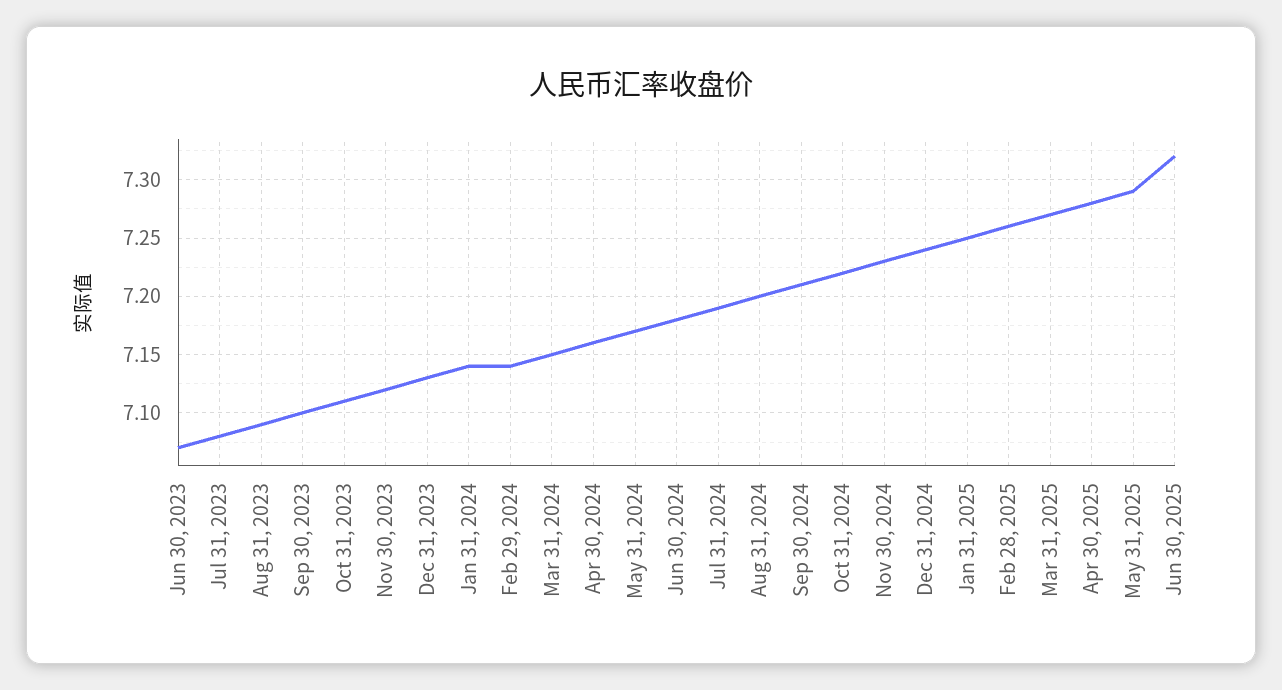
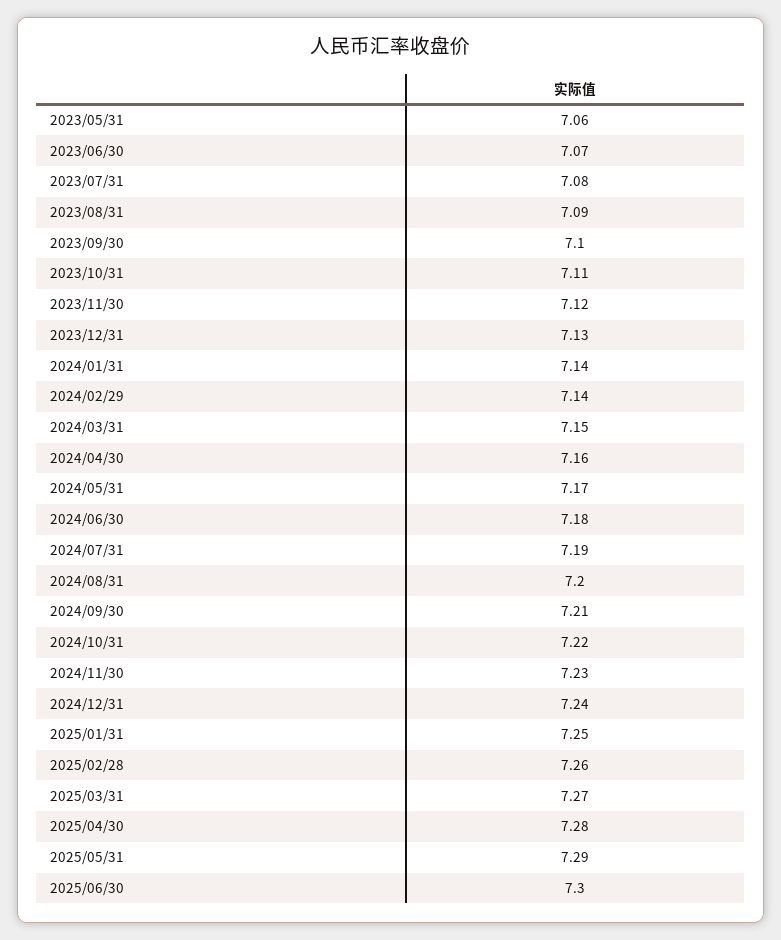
  {
    "Jun 30, 2023": 7.07,
    "Jul 31, 2023": 7.08,
    "Aug 31, 2023": 7.09,
    "Sep 30, 2023": 7.1,
    "Oct 31, 2023": 7.11,
    "Nov 30, 2023": 7.12,
    "Dec 31, 2023": 7.13,
    "Jan 31, 2024": 7.14,
    "Feb 29, 2024": 7.14,
    "Mar 31, 2024": 7.15,
    "Apr 30, 2024": 7.16,
    "May 31, 2024": 7.17,
    "Jun 30, 2024": 7.18,
    "Jul 31, 2024": 7.19,
    "Aug 31, 2024": 7.2,
    "Sep 30, 2024": 7.21,
    "Oct 31, 2024": 7.22,
    "Nov 30, 2024": 7.23,
    "Dec 31, 2024": 7.24,
    "Jan 31, 2025": 7.25,
    "Feb 28, 2025": 7.26,
    "Mar 31, 2025": 7.27,
    "Apr 30, 2025": 7.28,
    "May 31, 2025": 7.29,
-   "Jun 30, 2025": 7.32
+   "Jun 30, 2025": 7.3,
+   "2023/05/31": 7.06
  }

